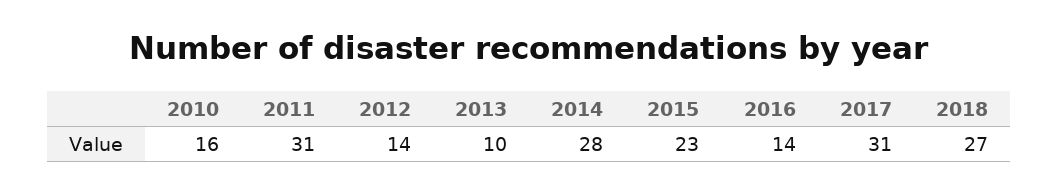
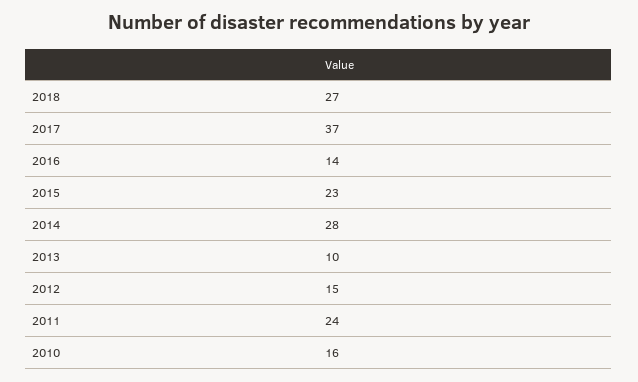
  {
    "2010": 16,
-   "2011": 31,
+   "2011": 24,
-   "2012": 14,
+   "2012": 15,
    "2013": 10,
    "2014": 28,
    "2015": 23,
    "2016": 14,
-   "2017": 31,
+   "2017": 37,
    "2018": 27
  }

